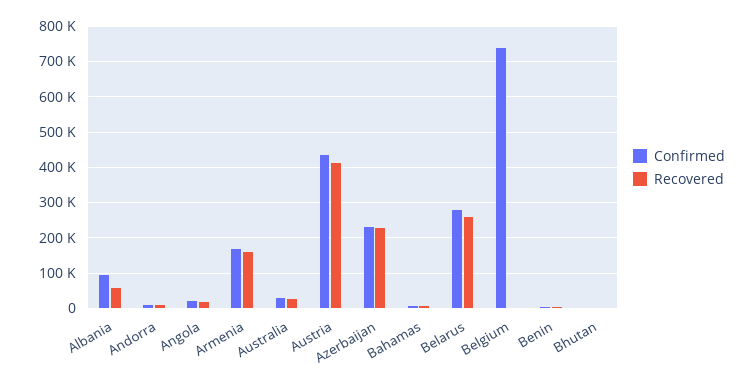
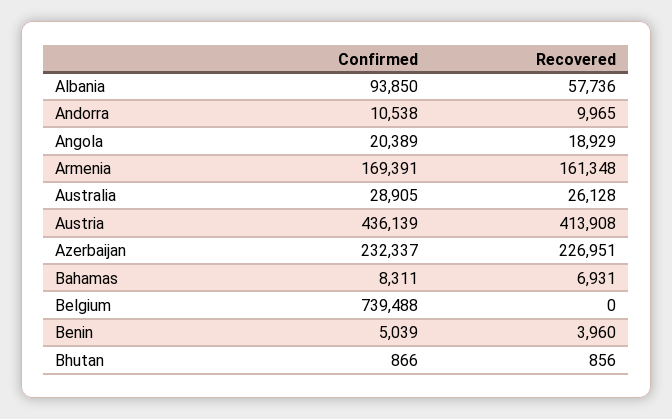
  {
    "Confirmed": {
      "Albania": 93850,
      "Andorra": 10538,
      "Angola": 20389,
      "Armenia": 169391,
      "Australia": 28905,
      "Austria": 436139,
      "Azerbaijan": 232337,
      "Bahamas": 8311,
-     "Belarus": 280000,
      "Belgium": 739488,
      "Benin": 5039,
      "Bhutan": 866
    },
    "Recovered": {
      "Albania": 57736,
      "Andorra": 9965,
      "Angola": 18929,
      "Armenia": 161348,
      "Australia": 26128,
      "Austria": 413908,
      "Azerbaijan": 226951,
      "Bahamas": 6931,
-     "Belarus": 260000,
      "Belgium": 0,
      "Benin": 3960,
      "Bhutan": 856
    }
  }

